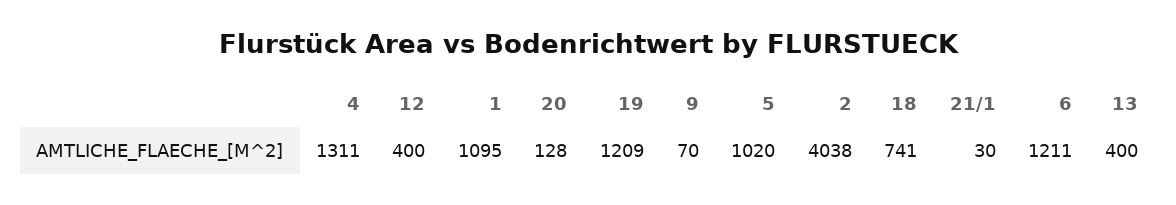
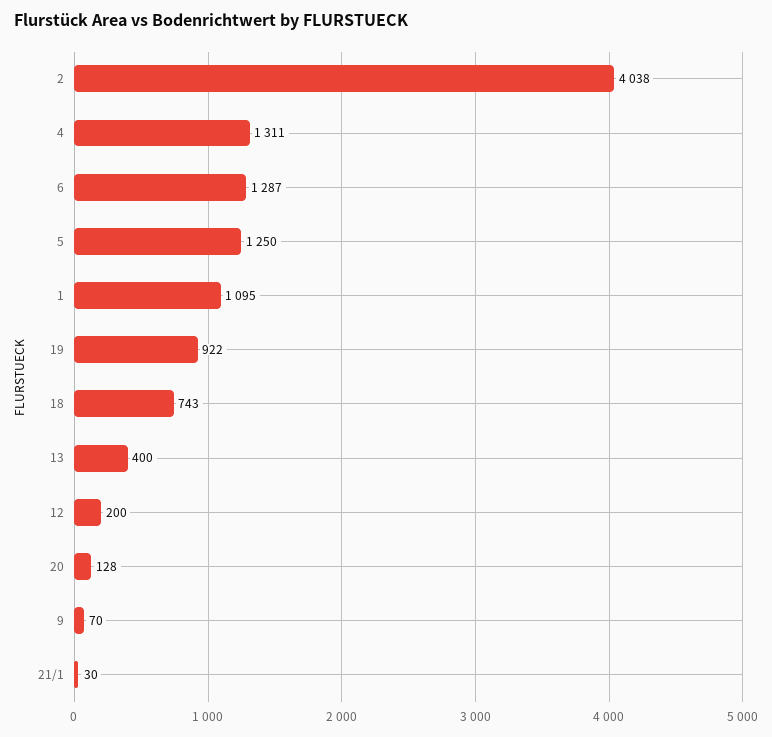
  {
    "4": 1311,
-   "12": 400,
+   "12": 200,
    "1": 1095,
    "20": 128,
-   "19": 1209,
+   "19": 922,
    "9": 70,
-   "5": 1020,
+   "5": 1250,
    "2": 4038,
-   "18": 741,
+   "18": 743,
    "21/1": 30,
-   "6": 1211,
+   "6": 1287,
    "13": 400
  }

